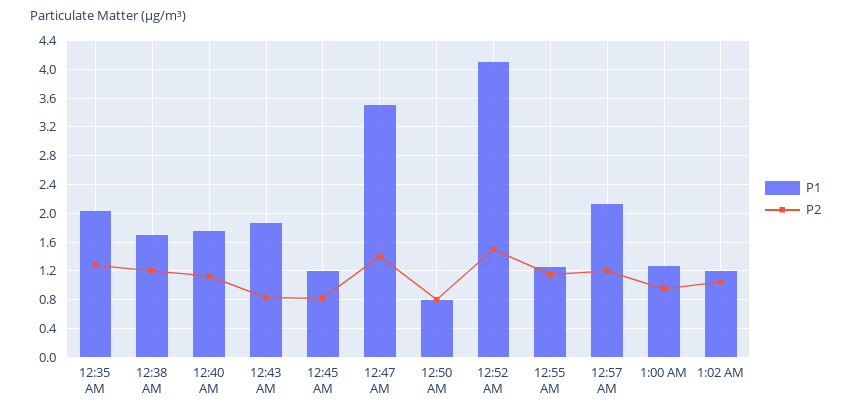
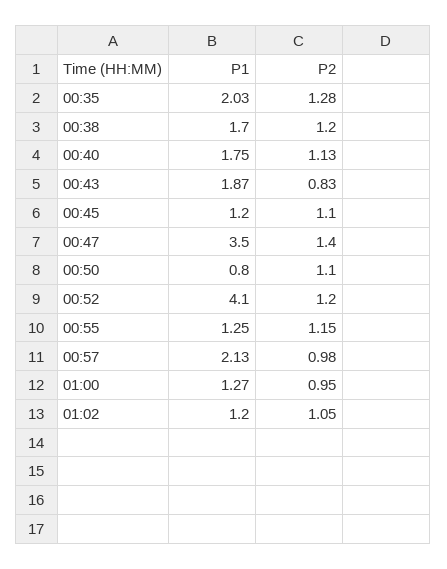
  {
    "P1": {
      "12:35 AM": 2.03,
      "12:38 AM": 1.7,
      "12:40 AM": 1.75,
      "12:43 AM": 1.87,
      "12:45 AM": 1.2,
      "12:47 AM": 3.5,
      "12:50 AM": 0.8,
      "12:52 AM": 4.1,
      "12:55 AM": 1.25,
      "12:57 AM": 2.13,
      "1:00 AM": 1.27,
      "1:02 AM": 1.2
    },
    "P2": {
      "12:35 AM": 1.28,
      "12:38 AM": 1.2,
      "12:40 AM": 1.13,
      "12:43 AM": 0.83,
-     "12:45 AM": 0.8,
+     "12:45 AM": 1.1,
      "12:47 AM": 1.4,
-     "12:50 AM": 0.8,
+     "12:50 AM": 1.1,
-     "12:52 AM": 1.5,
+     "12:52 AM": 1.2,
      "12:55 AM": 1.15,
-     "12:57 AM": 1.2,
+     "12:57 AM": 0.98,
      "1:00 AM": 0.95,
      "1:02 AM": 1.05
    }
  }

